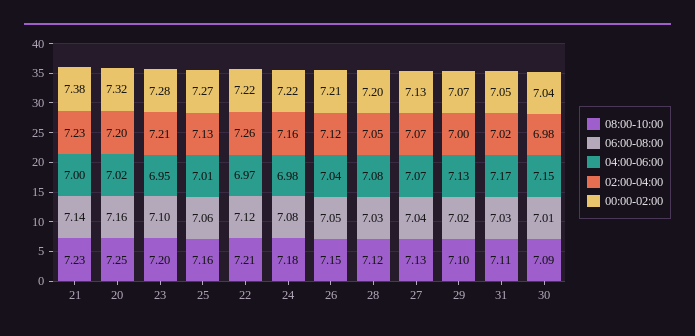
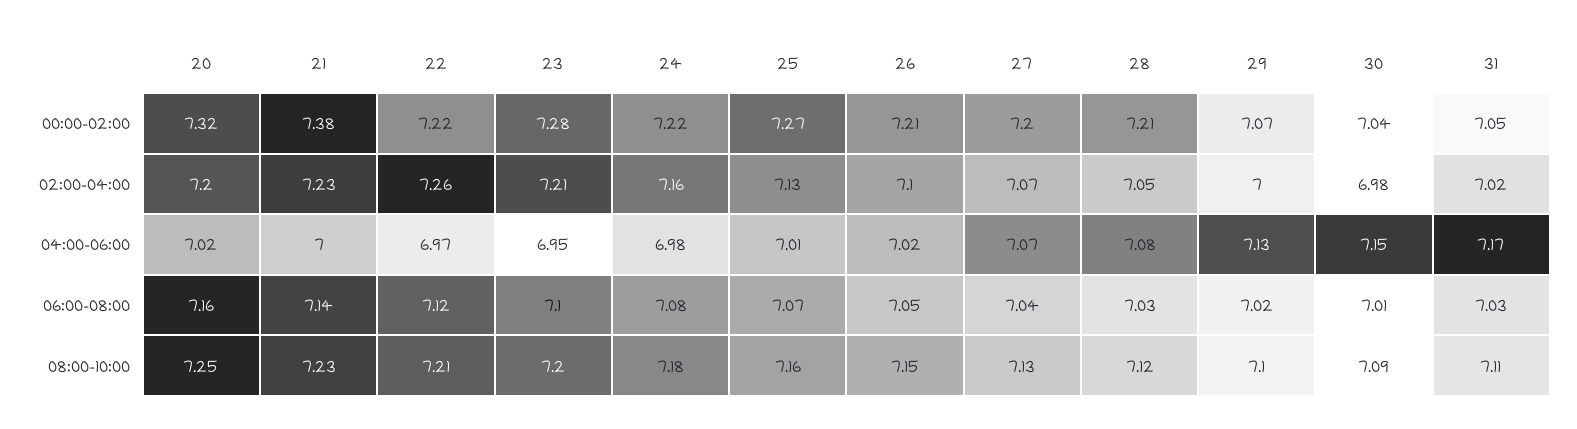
  {
    "08:00-10:00": {
      "21": 7.23,
      "20": 7.25,
      "23": 7.2,
      "25": 7.16,
      "22": 7.21,
      "24": 7.18,
      "26": 7.15,
      "28": 7.12,
      "27": 7.13,
      "29": 7.1,
      "31": 7.11,
      "30": 7.09
    },
    "06:00-08:00": {
      "21": 7.14,
      "20": 7.16,
      "23": 7.1,
-     "25": 7.06,
+     "25": 7.07,
      "22": 7.12,
      "24": 7.08,
      "26": 7.05,
      "28": 7.03,
      "27": 7.04,
      "29": 7.02,
      "31": 7.03,
      "30": 7.01
    },
    "04:00-06:00": {
      "21": 7,
      "20": 7.02,
      "23": 6.95,
      "25": 7.01,
      "22": 6.97,
      "24": 6.98,
-     "26": 7.04,
+     "26": 7.02,
      "28": 7.08,
      "27": 7.07,
      "29": 7.13,
      "31": 7.17,
      "30": 7.15
    },
    "02:00-04:00": {
      "21": 7.23,
      "20": 7.2,
      "23": 7.21,
      "25": 7.13,
      "22": 7.26,
      "24": 7.16,
-     "26": 7.12,
+     "26": 7.1,
      "28": 7.05,
      "27": 7.07,
      "29": 7,
      "31": 7.02,
      "30": 6.98
    },
    "00:00-02:00": {
      "21": 7.38,
      "20": 7.32,
      "23": 7.28,
      "25": 7.27,
      "22": 7.22,
      "24": 7.22,
      "26": 7.21,
-     "28": 7.2,
+     "28": 7.21,
-     "27": 7.13,
+     "27": 7.2,
      "29": 7.07,
      "31": 7.05,
      "30": 7.04
    }
  }

